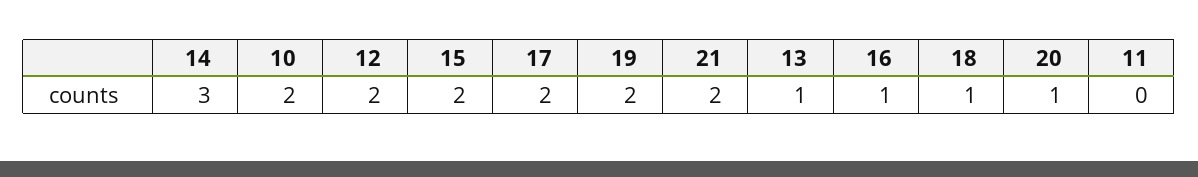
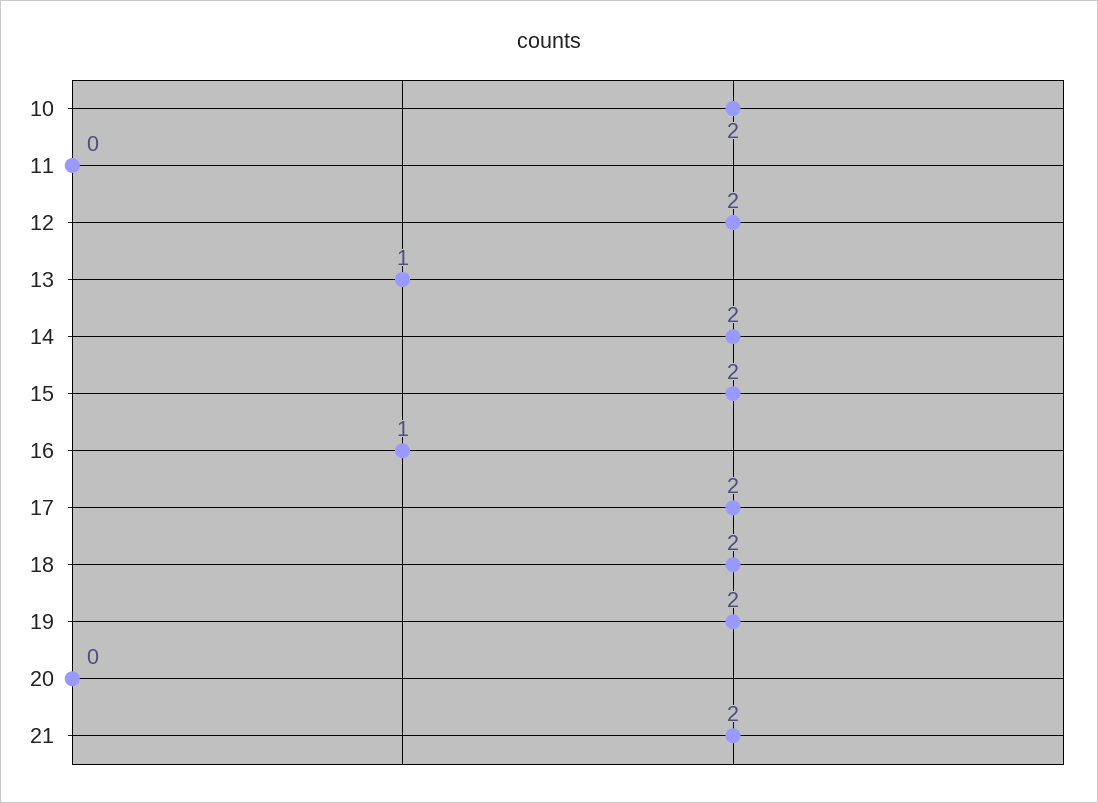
  {
-   "14": 3,
+   "14": 2,
    "10": 2,
    "12": 2,
    "15": 2,
    "17": 2,
    "19": 2,
    "21": 2,
    "13": 1,
    "16": 1,
-   "18": 1,
+   "18": 2,
-   "20": 1,
+   "20": 0,
    "11": 0
  }

